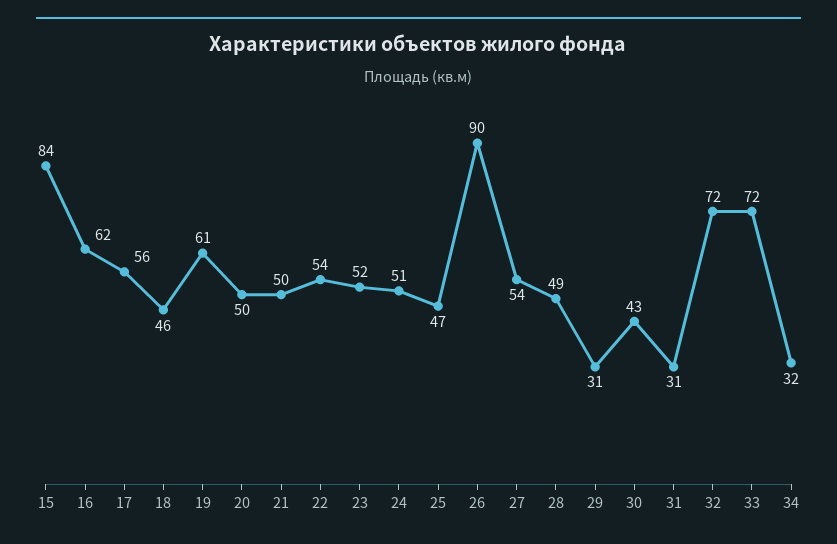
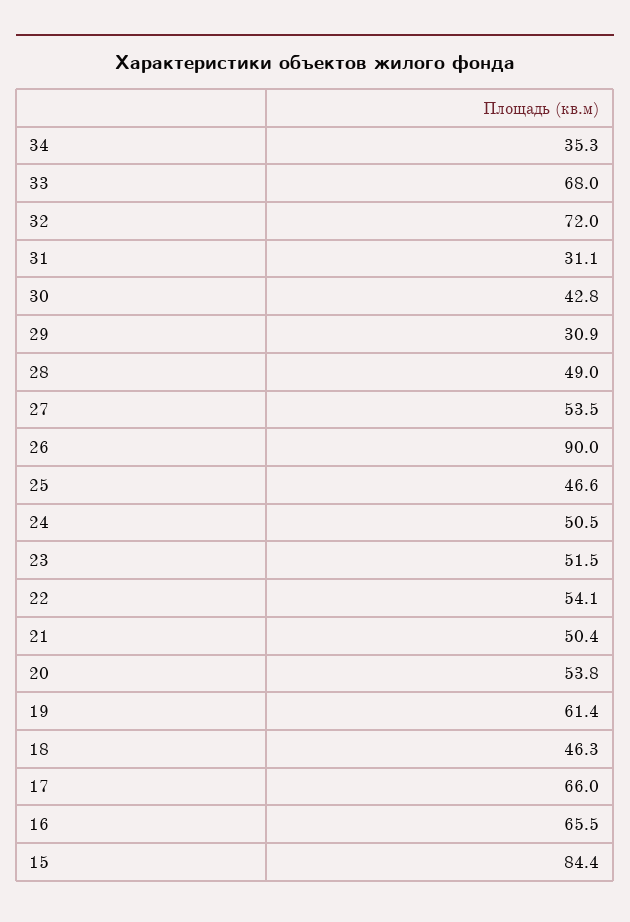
  {
    "15": 84.4,
-   "16": 62,
+   "16": 65.5,
-   "17": 56,
+   "17": 66,
    "18": 46.3,
    "19": 61.4,
-   "20": 50,
+   "20": 53.8,
    "21": 50.4,
    "22": 54.1,
    "23": 51.5,
    "24": 50.5,
    "25": 46.6,
    "26": 90,
    "27": 53.5,
    "28": 49,
    "29": 30.9,
    "30": 42.8,
    "31": 31.1,
    "32": 72,
-   "33": 72,
+   "33": 68,
-   "34": 32
+   "34": 35.3
  }

